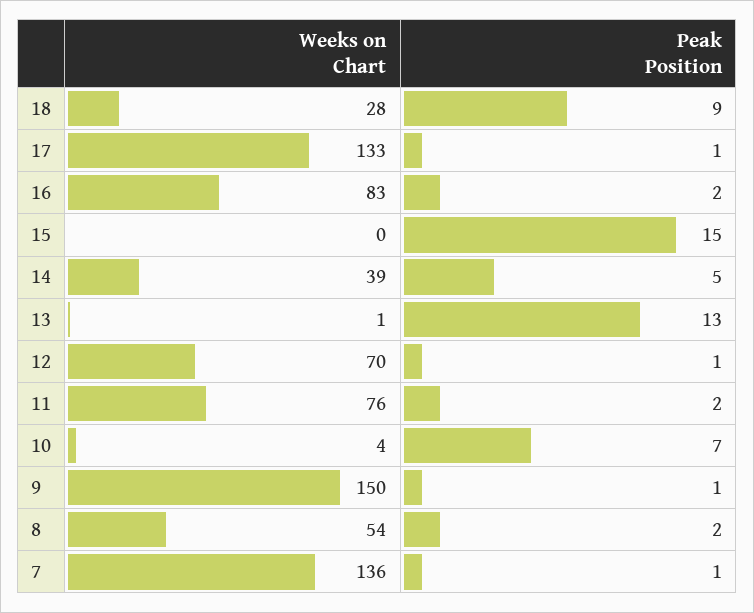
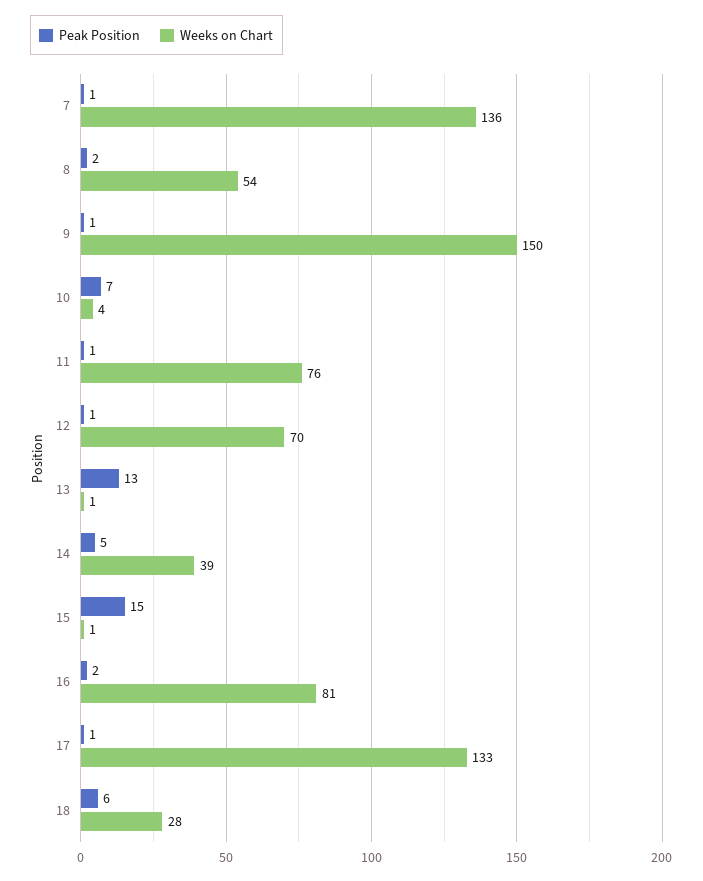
  {
    "Weeks on Chart": {
      "18": 28,
      "17": 133,
-     "16": 83,
+     "16": 81,
-     "15": 0,
+     "15": 1,
      "14": 39,
      "13": 1,
      "12": 70,
      "11": 76,
      "10": 4,
      "9": 150,
      "8": 54,
      "7": 136
    },
    "Peak Position": {
-     "18": 9,
+     "18": 6,
      "17": 1,
      "16": 2,
      "15": 15,
      "14": 5,
      "13": 13,
      "12": 1,
-     "11": 2,
+     "11": 1,
      "10": 7,
      "9": 1,
      "8": 2,
      "7": 1
    }
  }

